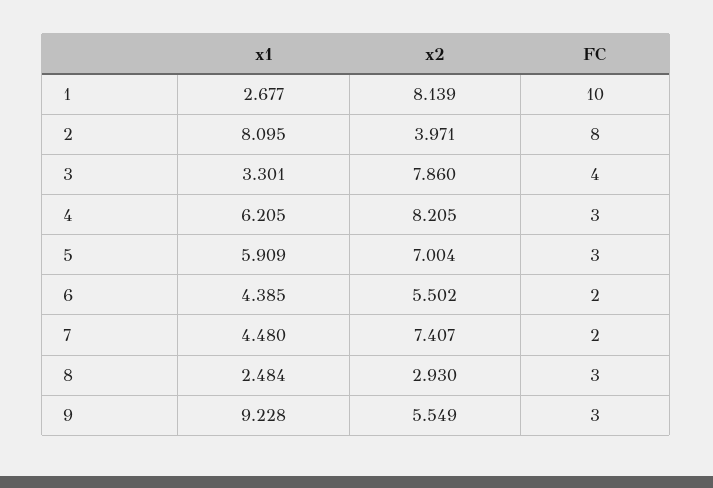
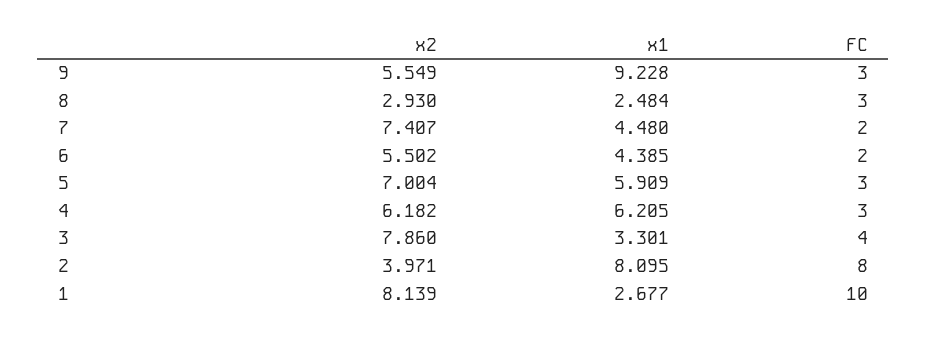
  {
    "x1": {
      "1": 2.677,
      "2": 8.095,
      "3": 3.301,
      "4": 6.205,
      "5": 5.909,
      "6": 4.385,
      "7": 4.48,
      "8": 2.484,
      "9": 9.228
    },
    "x2": {
      "1": 8.139,
      "2": 3.971,
      "3": 7.86,
-     "4": 8.205,
+     "4": 6.182,
      "5": 7.004,
      "6": 5.502,
      "7": 7.407,
      "8": 2.93,
      "9": 5.549
    },
    "FC": {
      "1": 10,
      "2": 8,
      "3": 4,
      "4": 3,
      "5": 3,
      "6": 2,
      "7": 2,
      "8": 3,
      "9": 3
    }
  }

